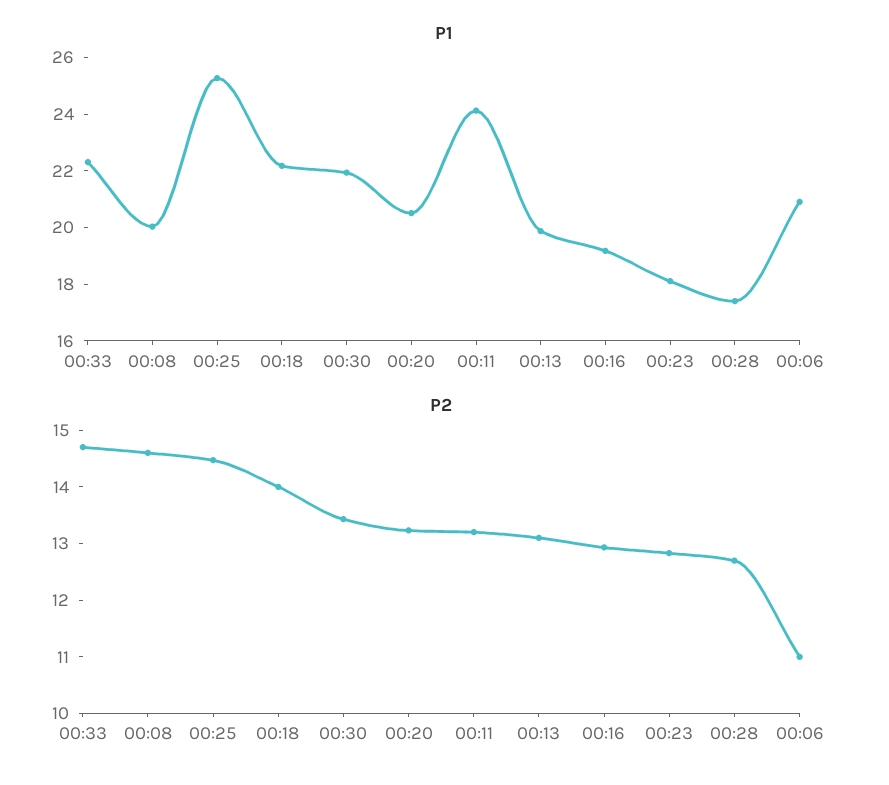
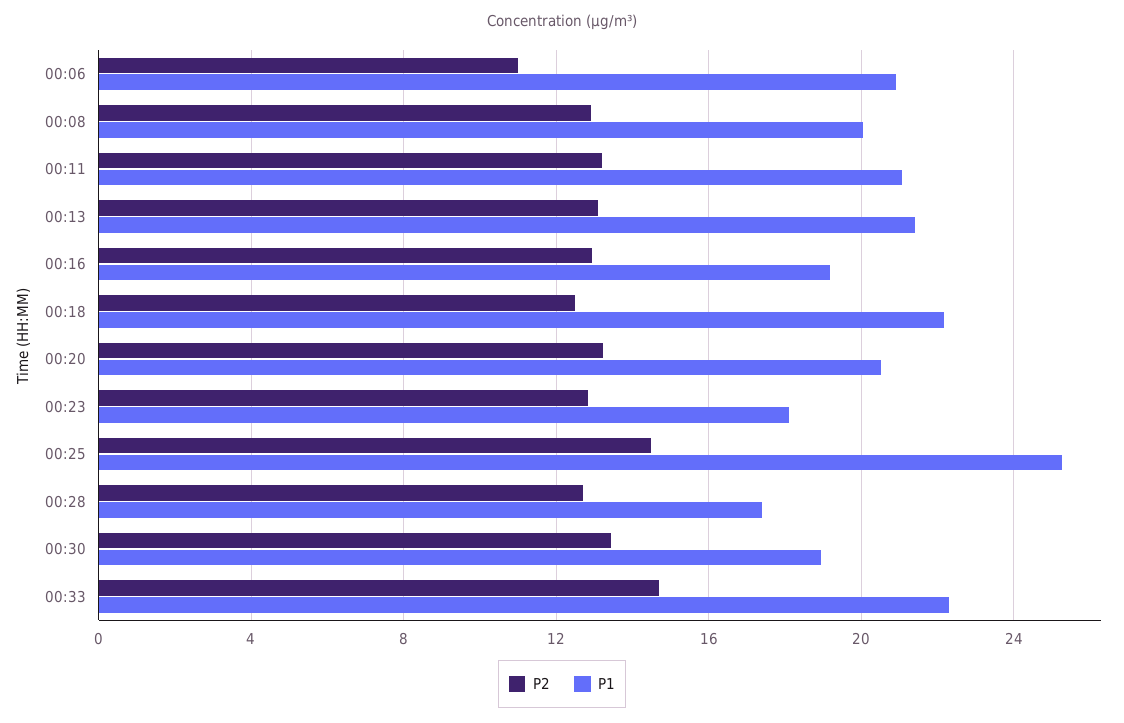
  {
    "P1": {
      "00:33": 22.5,
      "00:08": 20,
      "00:25": 25.5,
      "00:18": 22,
-     "00:30": 22,
+     "00:30": 19,
      "00:20": 20.5,
-     "00:11": 24,
+     "00:11": 21,
-     "00:13": 20,
+     "00:13": 21.5,
      "00:16": 19,
      "00:23": 18,
      "00:28": 17.5,
      "00:06": 21
    },
    "P2": {
      "00:33": 14.8,
-     "00:08": 14.6,
+     "00:08": 13,
      "00:25": 14.4,
-     "00:18": 14,
+     "00:18": 12.5,
      "00:30": 13.4,
      "00:20": 13.2,
      "00:11": 13.2,
      "00:13": 13.2,
      "00:16": 13,
      "00:23": 12.8,
      "00:28": 12.8,
      "00:06": 11
    }
  }

